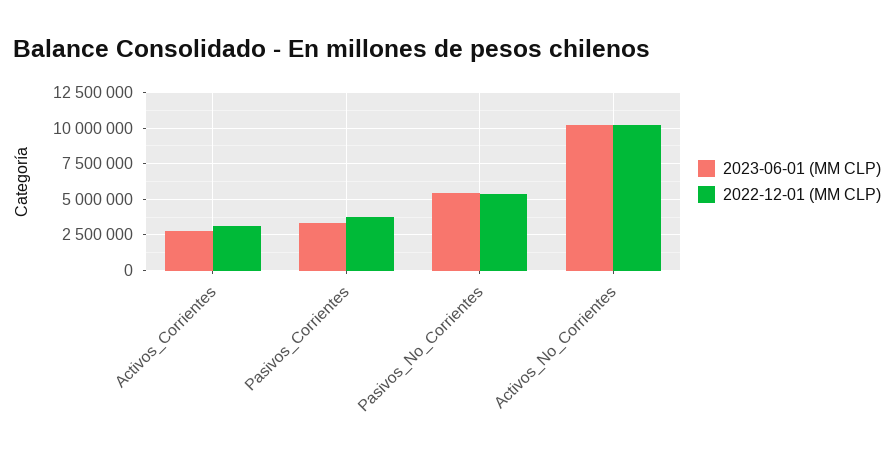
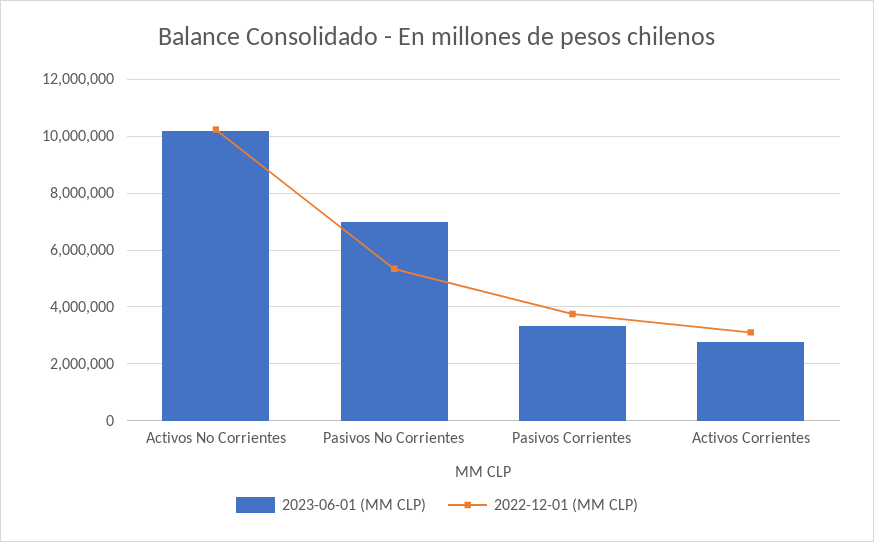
  {
    "2023-06-01 (MM CLP)": {
      "Activos_Corrientes": 2750000,
      "Pasivos_Corrientes": 3250000,
-     "Pasivos_No_Corrientes": 5500000,
+     "Pasivos_No_Corrientes": 7000000,
      "Activos_No_Corrientes": 10250000
    },
    "2022-12-01 (MM CLP)": {
      "Activos_Corrientes": 3000000,
      "Pasivos_Corrientes": 3750000,
      "Pasivos_No_Corrientes": 5250000,
      "Activos_No_Corrientes": 10250000
    }
  }

